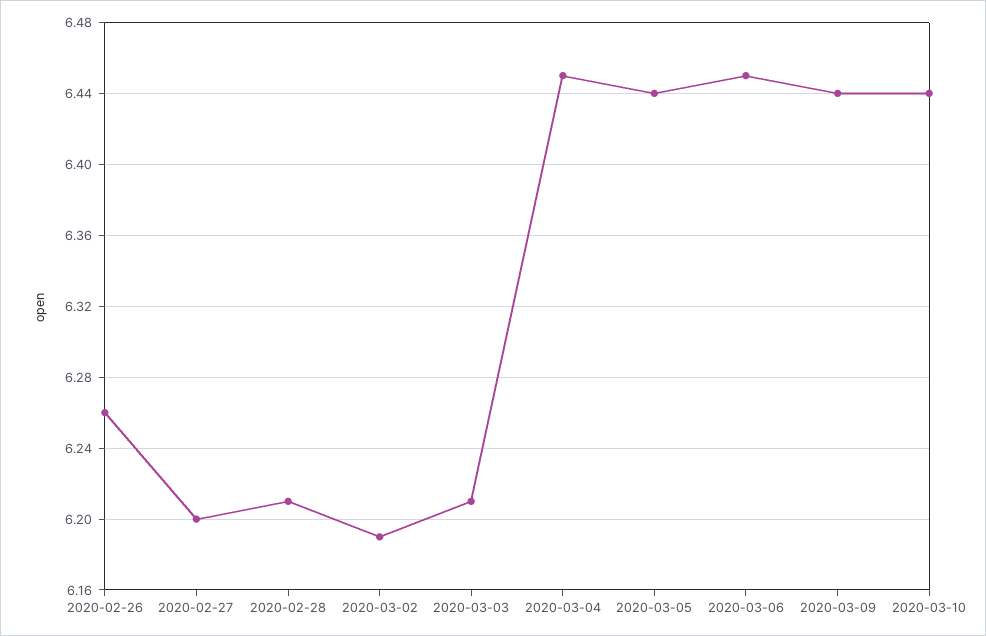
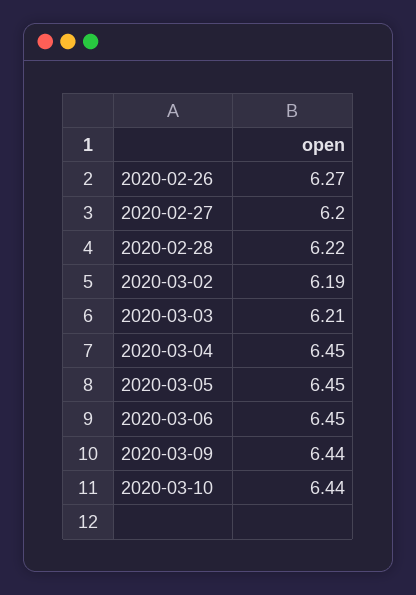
  {
-   "2020-02-26": 6.26,
+   "2020-02-26": 6.27,
    "2020-02-27": 6.2,
-   "2020-02-28": 6.21,
+   "2020-02-28": 6.22,
    "2020-03-02": 6.19,
    "2020-03-03": 6.21,
    "2020-03-04": 6.45,
-   "2020-03-05": 6.44,
+   "2020-03-05": 6.45,
    "2020-03-06": 6.45,
    "2020-03-09": 6.44,
    "2020-03-10": 6.44
  }

